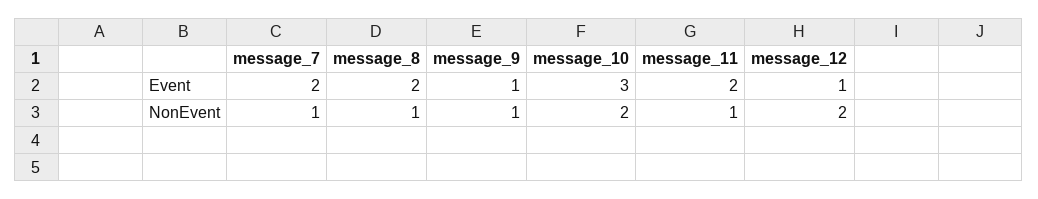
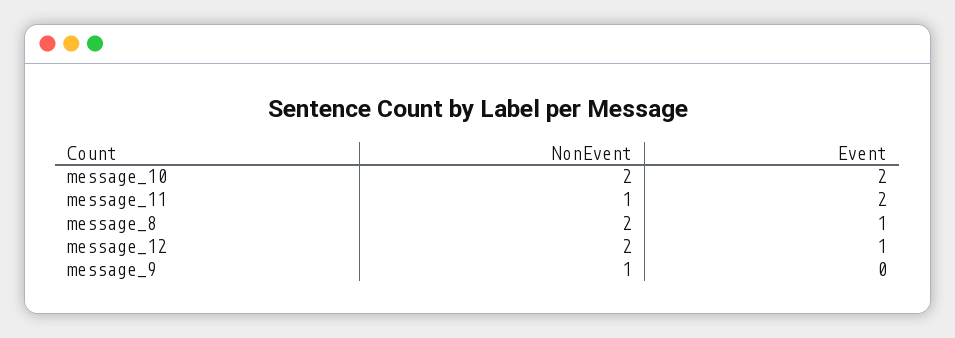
  {
-   "message_7": {
-     "Event": 2,
-     "NonEvent": 1
-   },
    "message_8": {
-     "Event": 2,
+     "Event": 1,
-     "NonEvent": 1
+     "NonEvent": 2
    },
    "message_9": {
-     "Event": 1,
+     "Event": 0,
      "NonEvent": 1
    },
    "message_10": {
-     "Event": 3,
+     "Event": 2,
      "NonEvent": 2
    },
    "message_11": {
      "Event": 2,
      "NonEvent": 1
    },
    "message_12": {
      "Event": 1,
      "NonEvent": 2
    }
  }

